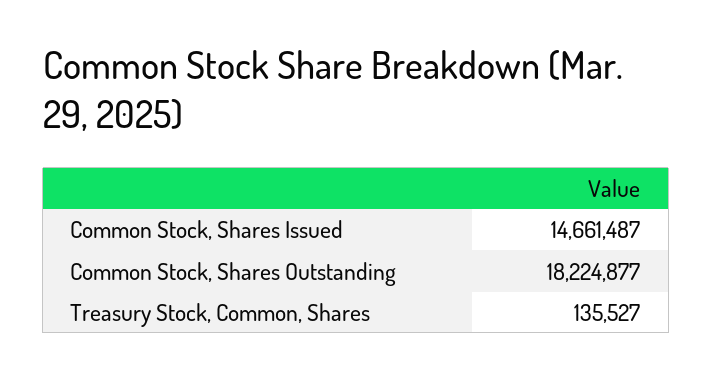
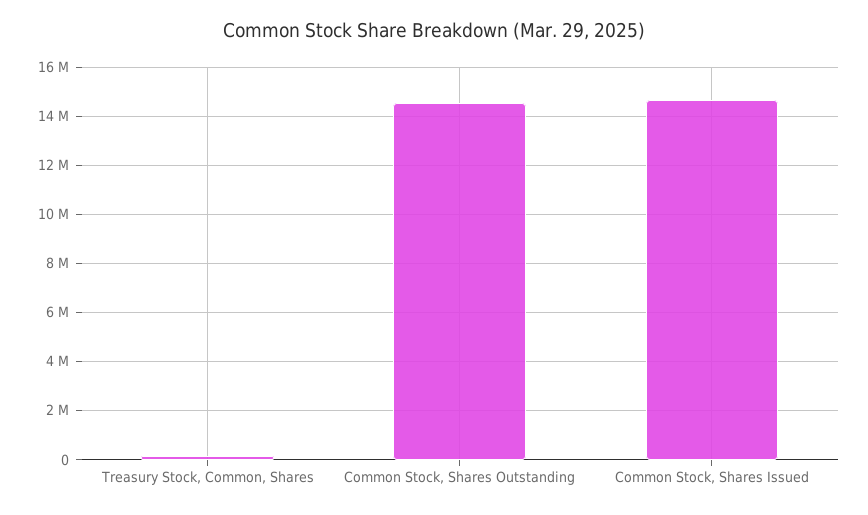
  {
    "Common Stock, Shares Issued": 14661487,
-   "Common Stock, Shares Outstanding": 18224877,
+   "Common Stock, Shares Outstanding": 14500000,
    "Treasury Stock, Common, Shares": 135527
  }

